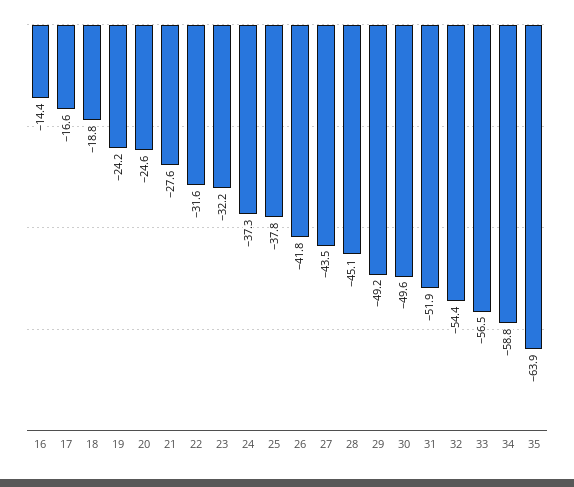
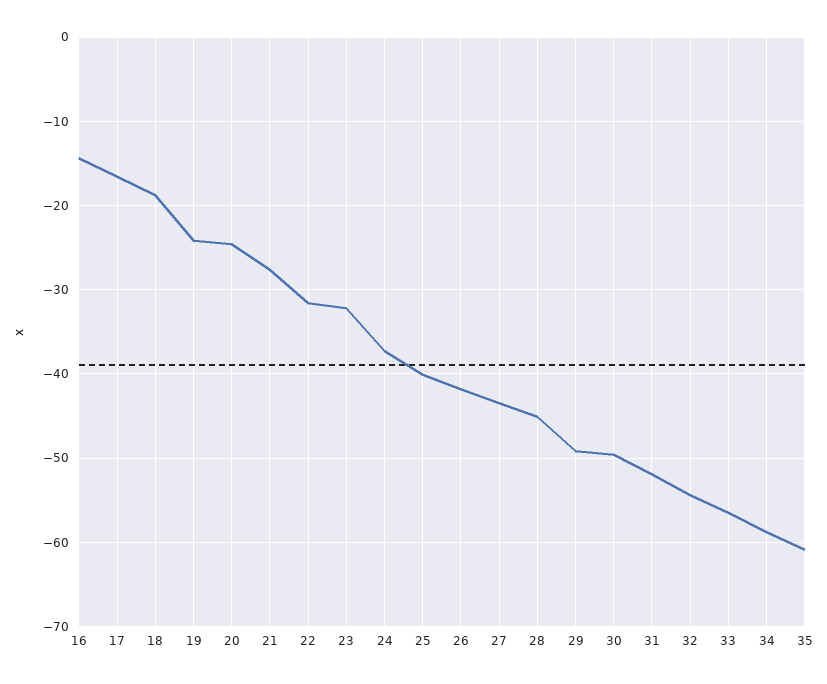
  {
    "16": -14.4,
    "17": -16.6,
    "18": -18.8,
    "19": -24.2,
    "20": -24.6,
    "21": -27.6,
    "22": -31.6,
    "23": -32.2,
    "24": -37.3,
-   "25": -37.8,
+   "25": -40,
    "26": -41.8,
    "27": -43.5,
    "28": -45.1,
    "29": -49.2,
    "30": -49.6,
    "31": -51.9,
    "32": -54.4,
    "33": -56.5,
    "34": -58.8,
-   "35": -63.9
+   "35": -61
  }

